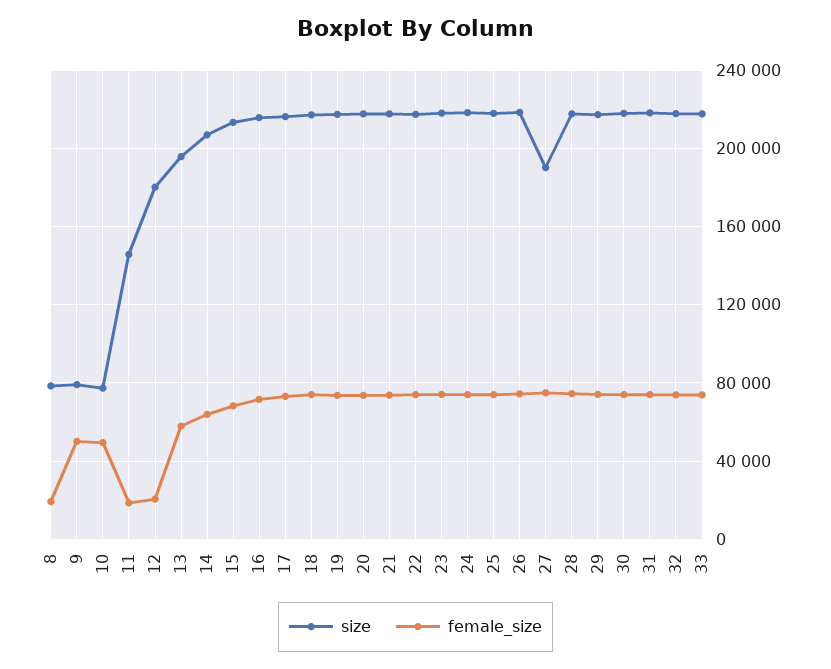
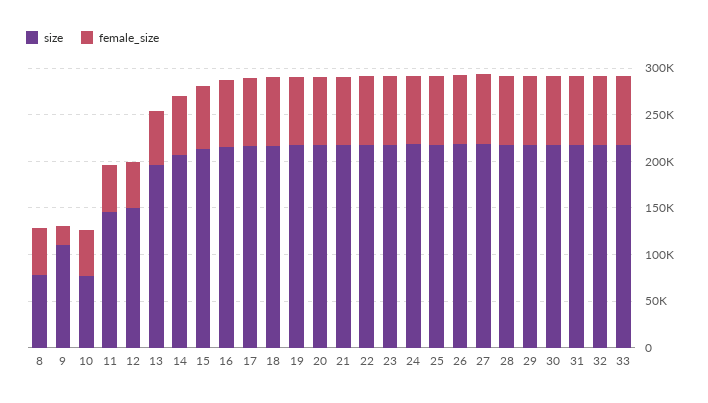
  {
    "size": {
      "8": 80000,
-     "9": 80000,
+     "9": 110000,
      "10": 75000,
      "11": 145000,
-     "12": 180000,
+     "12": 150000,
      "13": 195000,
      "14": 205000,
      "15": 215000,
      "16": 215000,
      "17": 215000,
      "18": 215000,
      "19": 215000,
      "20": 220000,
      "21": 220000,
      "22": 215000,
      "23": 220000,
      "24": 220000,
      "25": 220000,
      "26": 220000,
-     "27": 190000,
+     "27": 220000,
      "28": 220000,
      "29": 215000,
      "30": 220000,
      "31": 220000,
      "32": 220000,
      "33": 220000
    },
    "female_size": {
-     "8": 20000,
+     "8": 50000,
-     "9": 50000,
+     "9": 20000,
      "10": 50000,
-     "11": 20000,
+     "11": 50000,
-     "12": 20000,
+     "12": 50000,
      "13": 60000,
      "14": 65000,
      "15": 70000,
      "16": 70000,
      "17": 75000,
      "18": 75000,
      "19": 75000,
      "20": 75000,
      "21": 75000,
      "22": 75000,
      "23": 75000,
      "24": 75000,
      "25": 75000,
      "26": 75000,
      "27": 75000,
      "28": 75000,
      "29": 75000,
      "30": 75000,
      "31": 75000,
      "32": 75000,
      "33": 75000
    }
  }

